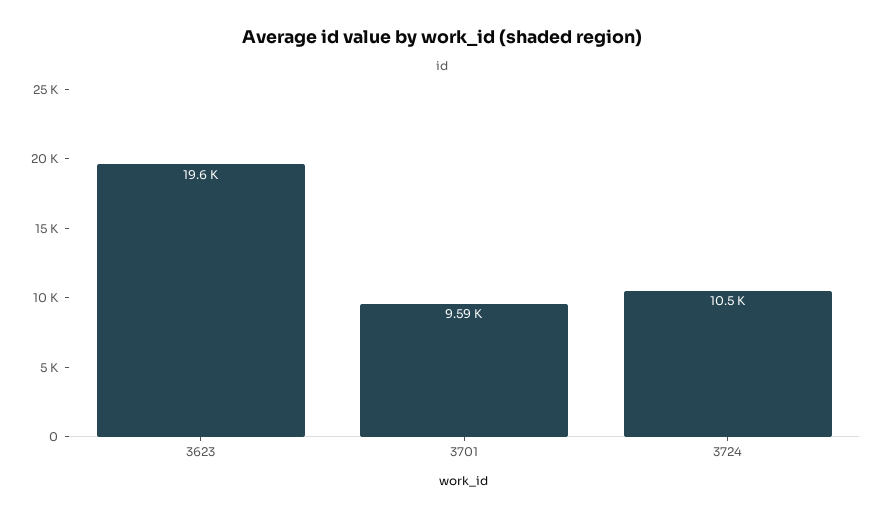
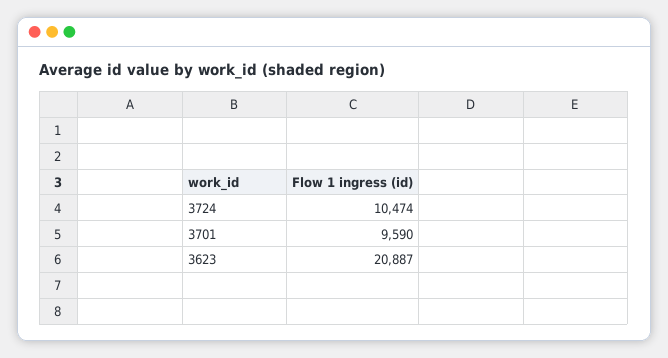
  {
-   "3623": 19600,
+   "3623": 20887,
    "3701": 9590,
    "3724": 10474
  }

